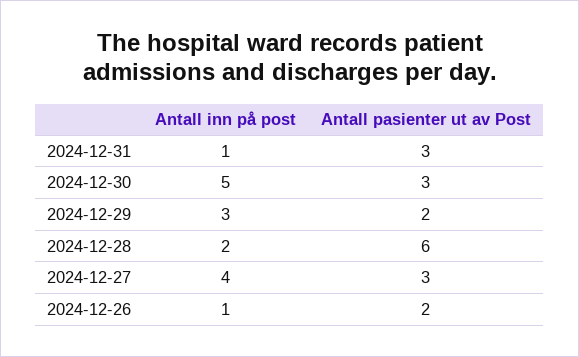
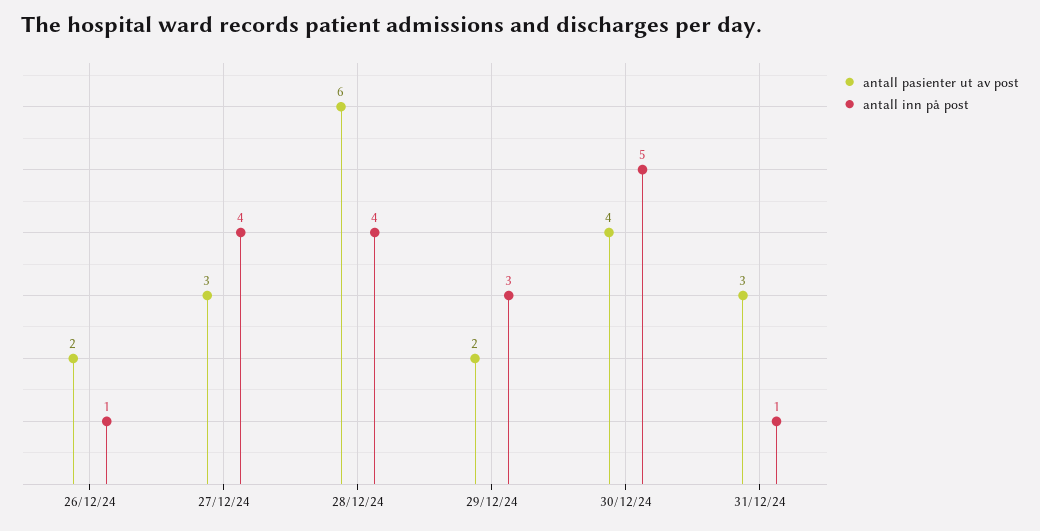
  {
    "Antall inn på post": {
      "2024-12-31": 1,
      "2024-12-30": 5,
      "2024-12-29": 3,
-     "2024-12-28": 2,
+     "2024-12-28": 4,
      "2024-12-27": 4,
      "2024-12-26": 1
    },
    "Antall pasienter ut av Post": {
      "2024-12-31": 3,
-     "2024-12-30": 3,
+     "2024-12-30": 4,
      "2024-12-29": 2,
      "2024-12-28": 6,
      "2024-12-27": 3,
      "2024-12-26": 2
    }
  }

